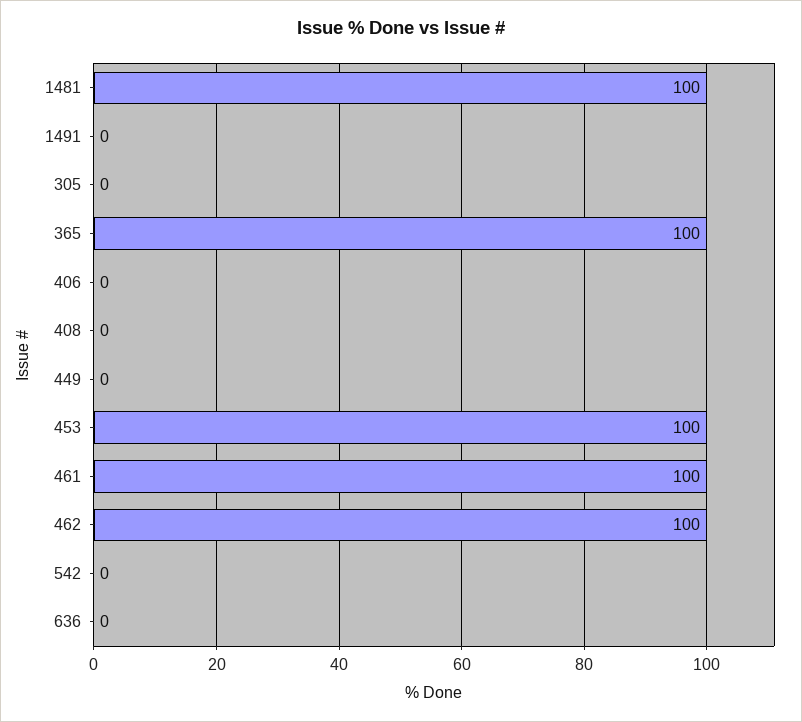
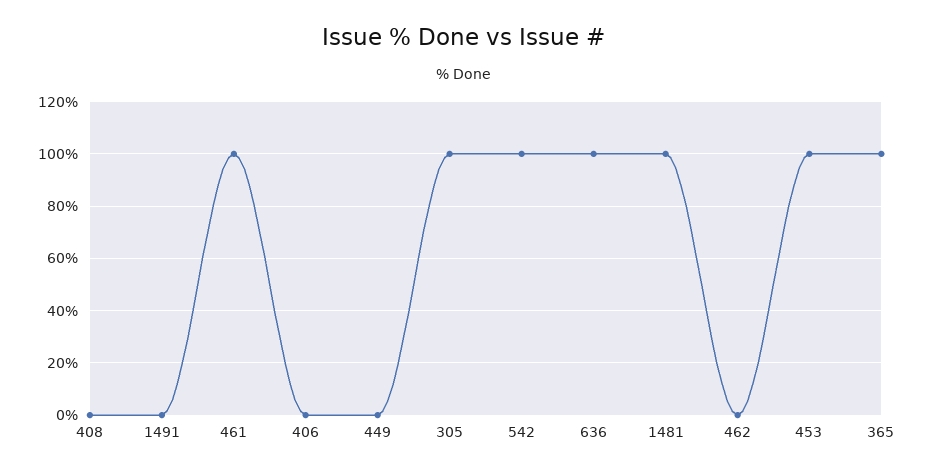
  {
    "1481": 100,
    "1491": 0,
-   "305": 0,
+   "305": 100,
    "365": 100,
    "406": 0,
    "408": 0,
    "449": 0,
    "453": 100,
    "461": 100,
-   "462": 100,
+   "462": 0,
-   "542": 0,
+   "542": 100,
-   "636": 0
+   "636": 100
  }

